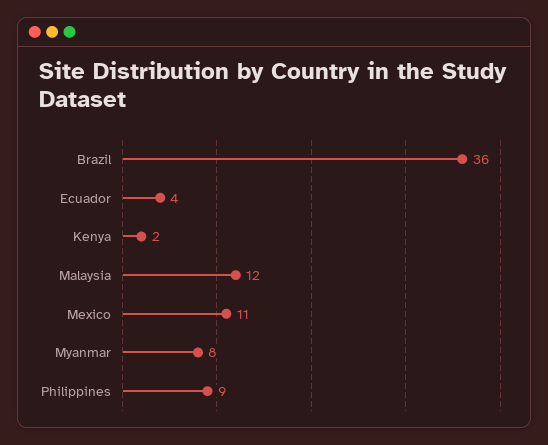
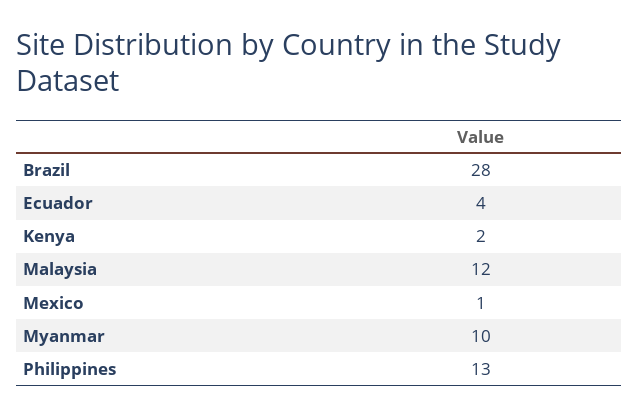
  {
-   "Brazil": 36,
+   "Brazil": 28,
    "Ecuador": 4,
    "Kenya": 2,
    "Malaysia": 12,
-   "Mexico": 11,
+   "Mexico": 1,
-   "Myanmar": 8,
+   "Myanmar": 10,
-   "Philippines": 9
+   "Philippines": 13
  }

